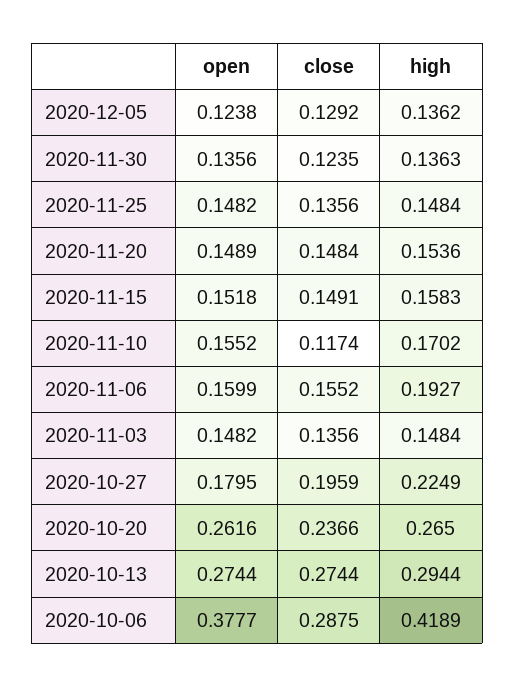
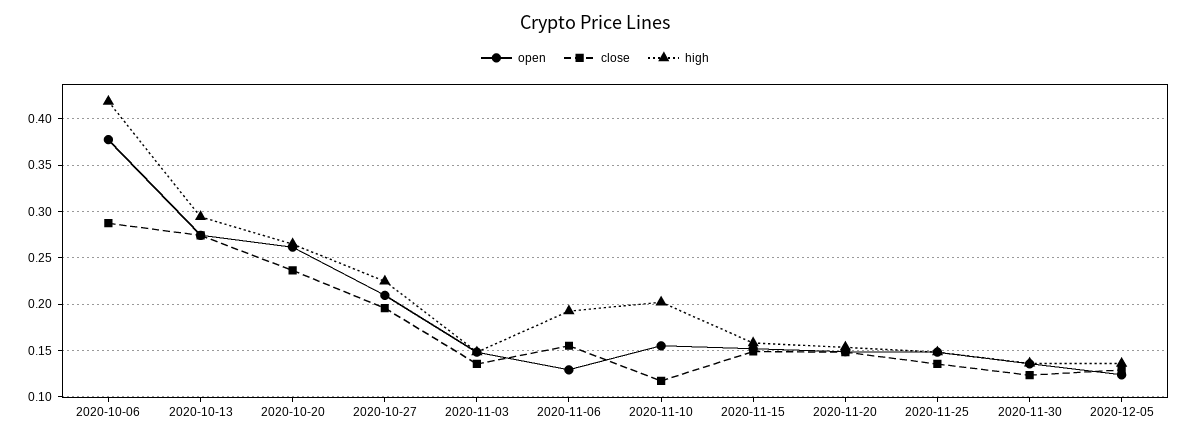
  {
    "open": {
      "2020-12-05": 0.1238,
      "2020-11-30": 0.1356,
      "2020-11-25": 0.1482,
      "2020-11-20": 0.1489,
      "2020-11-15": 0.1518,
      "2020-11-10": 0.1552,
-     "2020-11-06": 0.1599,
+     "2020-11-06": 0.13,
      "2020-11-03": 0.1482,
-     "2020-10-27": 0.1795,
+     "2020-10-27": 0.21,
      "2020-10-20": 0.2616,
      "2020-10-13": 0.2744,
      "2020-10-06": 0.3777
    },
    "close": {
      "2020-12-05": 0.1292,
      "2020-11-30": 0.1235,
      "2020-11-25": 0.1356,
      "2020-11-20": 0.1484,
      "2020-11-15": 0.1491,
      "2020-11-10": 0.1174,
      "2020-11-06": 0.1552,
      "2020-11-03": 0.1356,
      "2020-10-27": 0.1959,
      "2020-10-20": 0.2366,
      "2020-10-13": 0.2744,
      "2020-10-06": 0.2875
    },
    "high": {
      "2020-12-05": 0.1362,
      "2020-11-30": 0.1363,
      "2020-11-25": 0.1484,
      "2020-11-20": 0.1536,
      "2020-11-15": 0.1583,
-     "2020-11-10": 0.1702,
+     "2020-11-10": 0.2,
      "2020-11-06": 0.1927,
      "2020-11-03": 0.1484,
      "2020-10-27": 0.2249,
      "2020-10-20": 0.265,
      "2020-10-13": 0.2944,
      "2020-10-06": 0.4189
    }
  }

